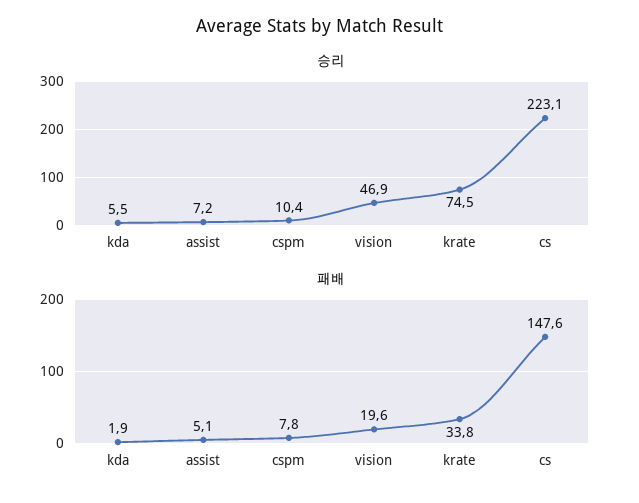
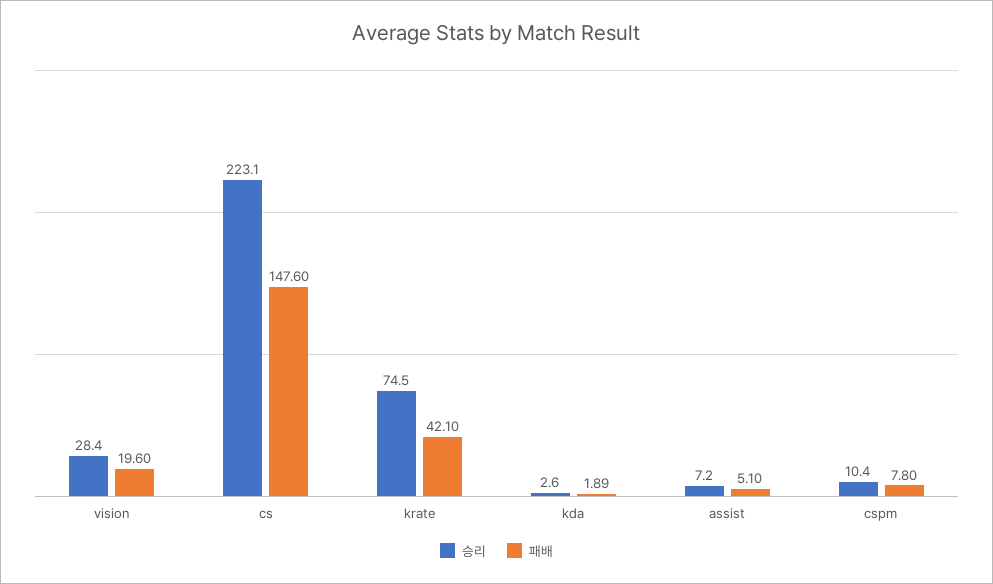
  {
    "승리": {
-     "kda": 5.5,
+     "kda": 2.6,
      "assist": 7.2,
      "cspm": 10.4,
-     "vision": 46.9,
+     "vision": 28.4,
      "krate": 74.5,
      "cs": 223.1
    },
    "패배": {
      "kda": 1.89,
      "assist": 5.1,
      "cspm": 7.8,
      "vision": 19.6,
-     "krate": 33.8,
+     "krate": 42.1,
      "cs": 147.6
    }
  }

